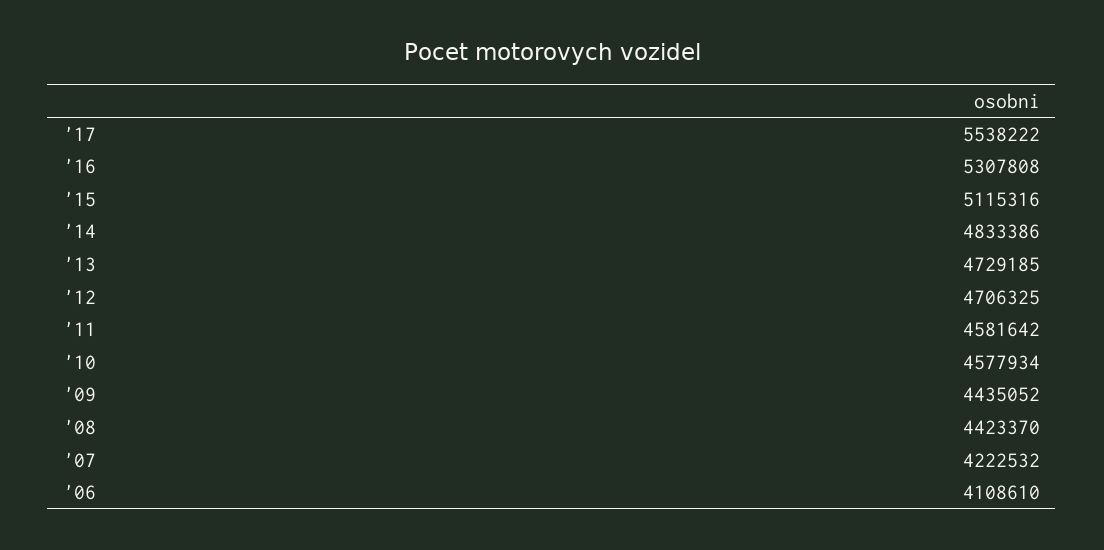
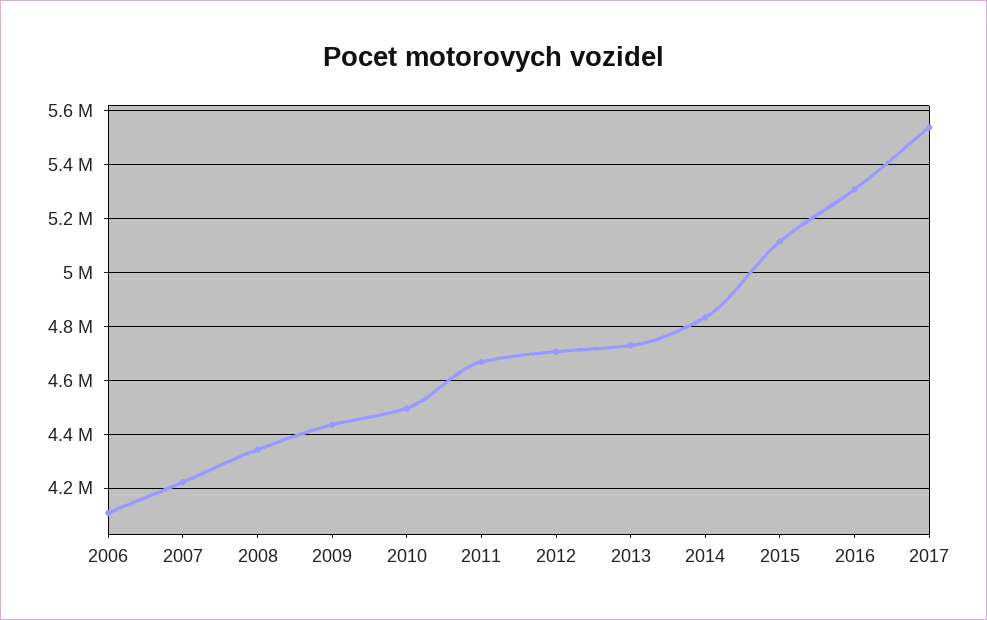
  {
    "'17": 5538222,
    "'16": 5307808,
    "'15": 5115316,
    "'14": 4833386,
    "'13": 4729185,
    "'12": 4706325,
-   "'11": 4581642,
+   "'11": 4675000,
-   "'10": 4577934,
+   "'10": 4500000,
    "'09": 4435052,
-   "'08": 4423370,
+   "'08": 4350000,
    "'07": 4222532,
    "'06": 4108610
  }

